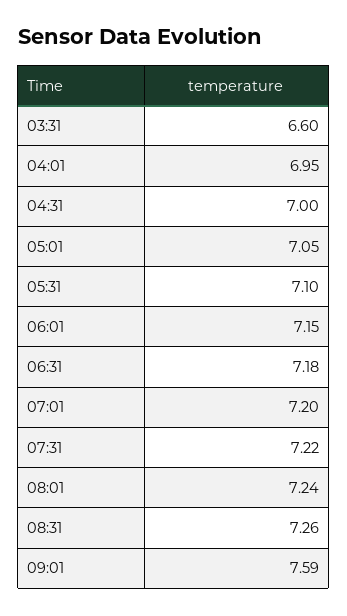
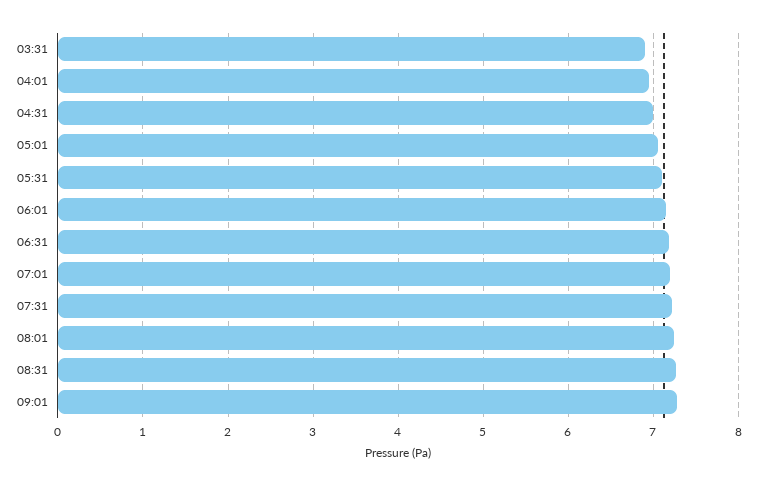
  {
-   "03:31": 6.6,
+   "03:31": 6.9,
    "04:01": 6.95,
    "04:31": 7,
    "05:01": 7.05,
    "05:31": 7.1,
    "06:01": 7.15,
    "06:31": 7.18,
    "07:01": 7.2,
    "07:31": 7.22,
    "08:01": 7.24,
    "08:31": 7.26,
-   "09:01": 7.59
+   "09:01": 7.3
  }

